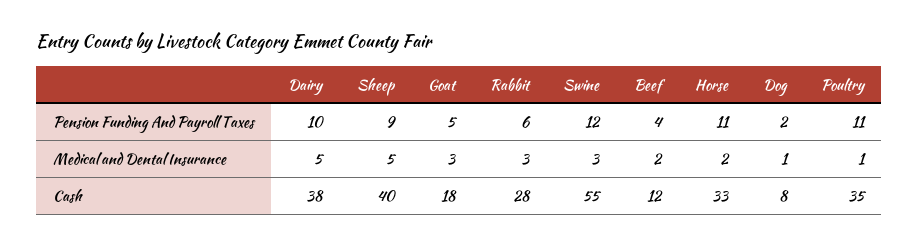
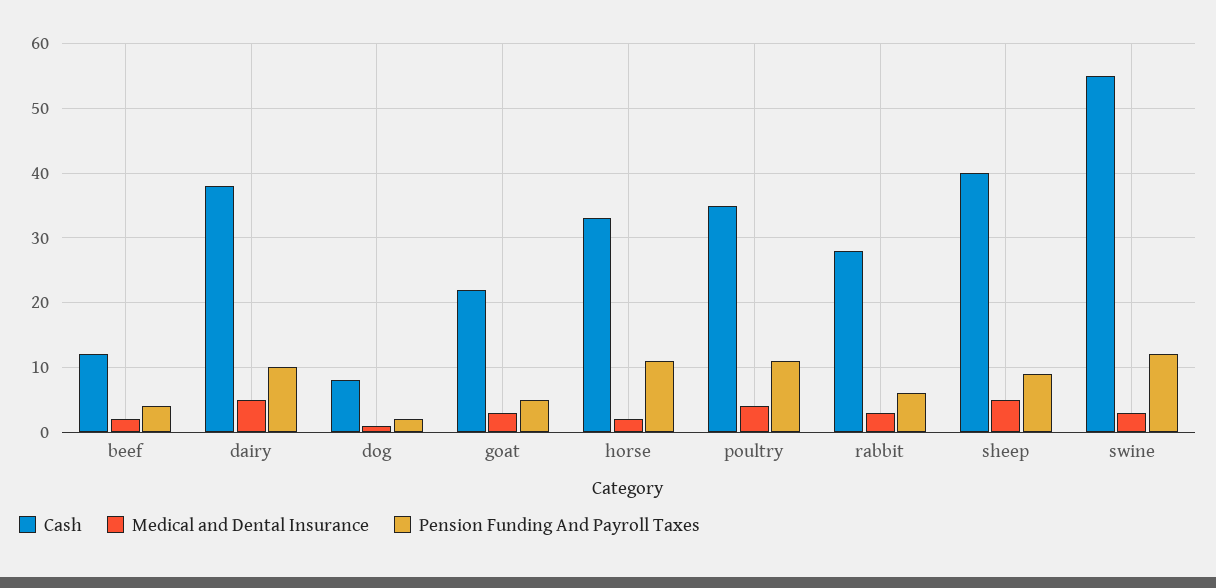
  {
    "Pension Funding And Payroll Taxes": {
      "Dairy": 10,
      "Sheep": 9,
      "Goat": 5,
      "Rabbit": 6,
      "Swine": 12,
      "Beef": 4,
      "Horse": 11,
      "Dog": 2,
      "Poultry": 11
    },
    "Medical and Dental Insurance": {
      "Dairy": 5,
      "Sheep": 5,
      "Goat": 3,
      "Rabbit": 3,
      "Swine": 3,
      "Beef": 2,
      "Horse": 2,
      "Dog": 1,
-     "Poultry": 1
+     "Poultry": 4
    },
    "Cash": {
      "Dairy": 38,
      "Sheep": 40,
-     "Goat": 18,
+     "Goat": 22,
      "Rabbit": 28,
      "Swine": 55,
      "Beef": 12,
      "Horse": 33,
      "Dog": 8,
      "Poultry": 35
    }
  }

